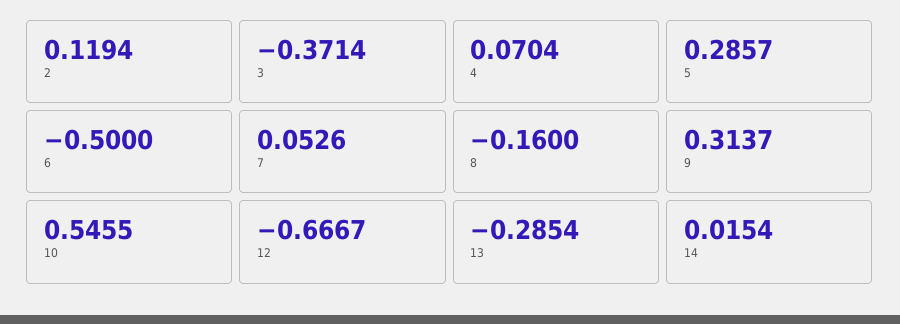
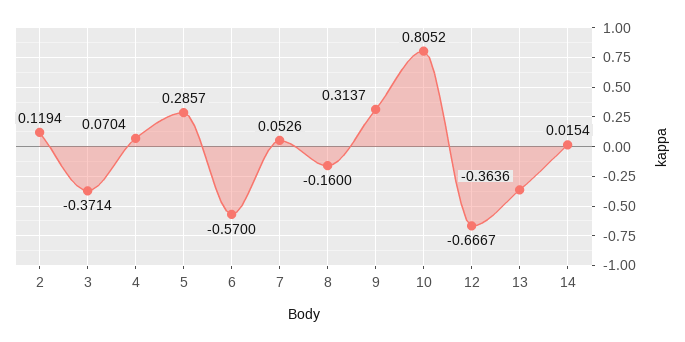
  {
    "2": 0.1194,
    "3": -0.3714,
    "4": 0.0704,
    "5": 0.2857,
-   "6": -0.5,
+   "6": -0.57,
    "7": 0.0526,
    "8": -0.16,
    "9": 0.3137,
-   "10": 0.5455,
+   "10": 0.8052,
    "12": -0.6667,
-   "13": -0.2854,
+   "13": -0.3636,
    "14": 0.0154
  }

